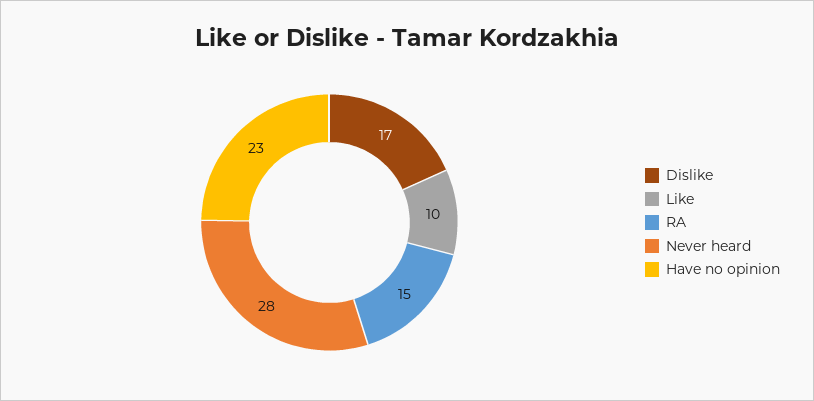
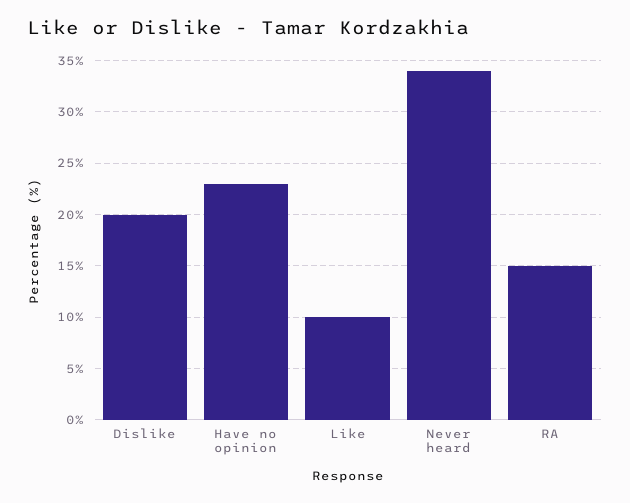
  {
-   "Dislike": 17,
+   "Dislike": 20,
    "Like": 10,
    "RA": 15,
-   "Never heard": 28,
+   "Never heard": 34,
    "Have no opinion": 23
  }

